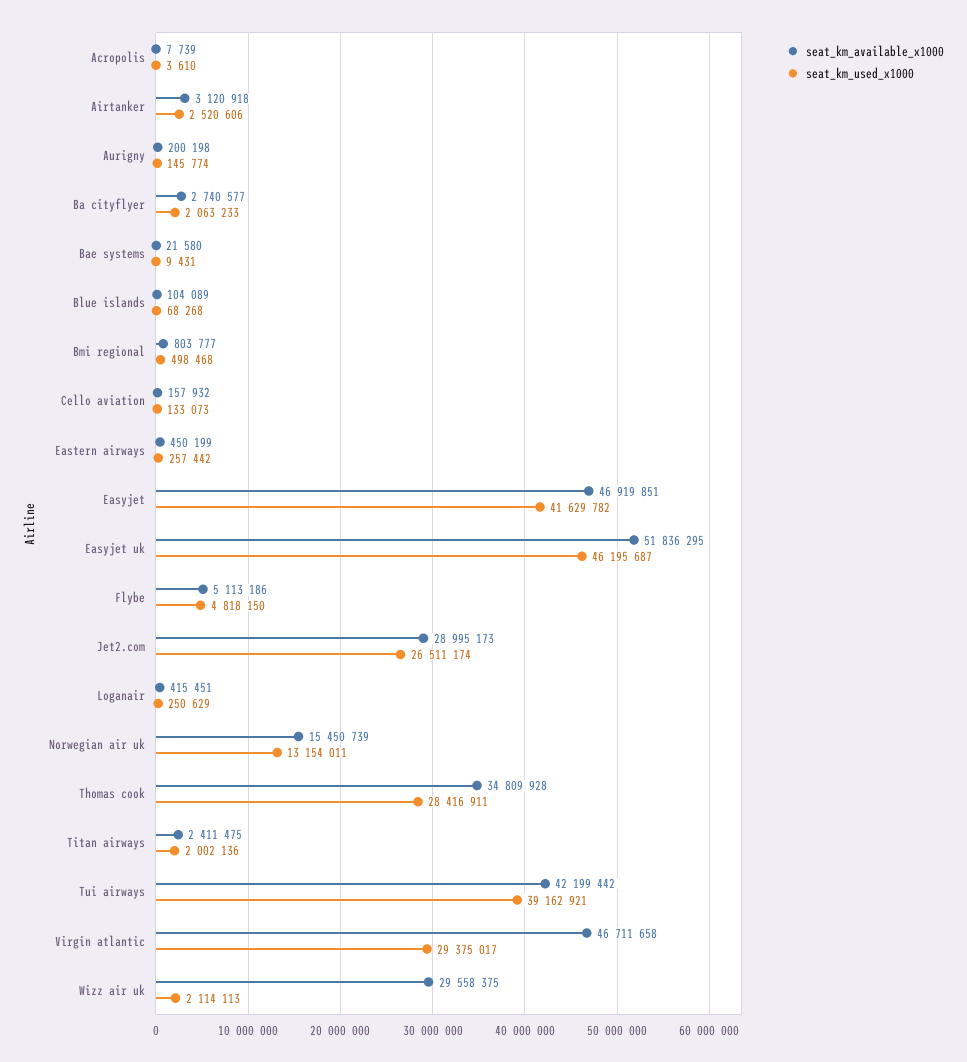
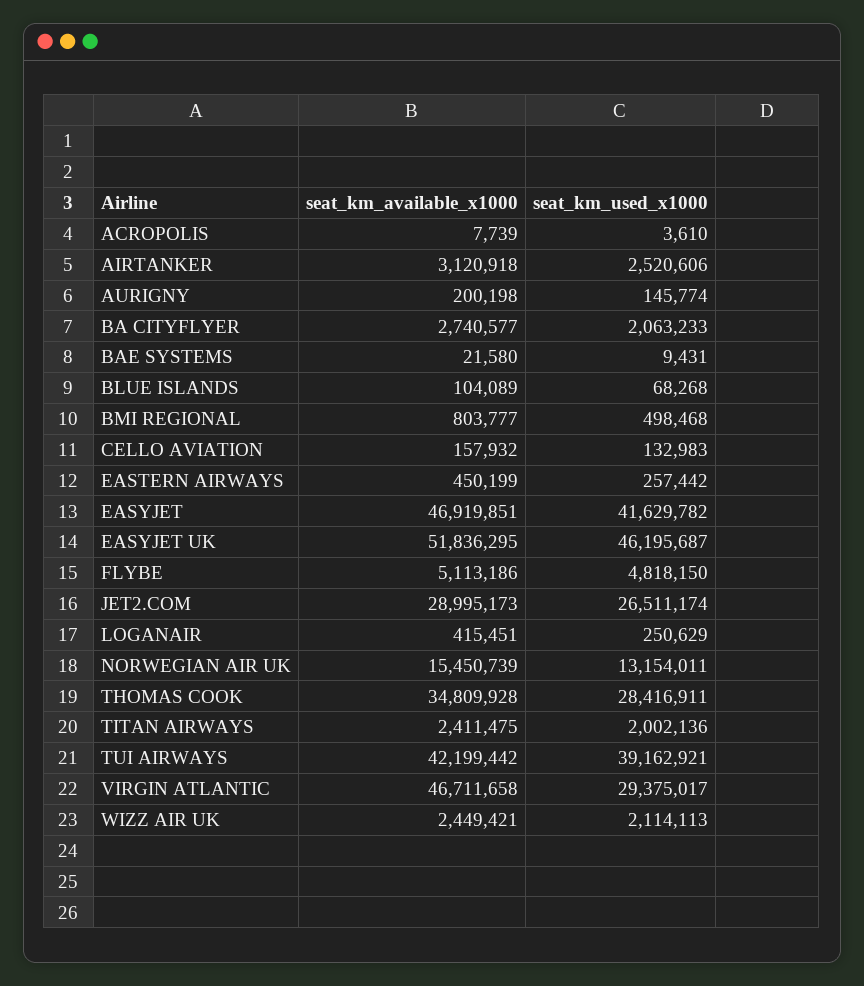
  {
    "seat_km_available_x1000": {
      "Acropolis": 7739,
      "Airtanker": 3120918,
      "Aurigny": 200198,
      "Ba cityflyer": 2740577,
      "Bae systems": 21580,
      "Blue islands": 104089,
      "Bmi regional": 803777,
      "Cello aviation": 157932,
      "Eastern airways": 450199,
      "Easyjet": 46919851,
      "Easyjet uk": 51836295,
      "Flybe": 5113186,
      "Jet2.com": 28995173,
      "Loganair": 415451,
      "Norwegian air uk": 15450739,
      "Thomas cook": 34809928,
      "Titan airways": 2411475,
      "Tui airways": 42199442,
      "Virgin atlantic": 46711658,
-     "Wizz air uk": 29558375
+     "Wizz air uk": 2449421
    },
    "seat_km_used_x1000": {
      "Acropolis": 3610,
      "Airtanker": 2520606,
      "Aurigny": 145774,
      "Ba cityflyer": 2063233,
      "Bae systems": 9431,
      "Blue islands": 68268,
      "Bmi regional": 498468,
-     "Cello aviation": 133073,
+     "Cello aviation": 132983,
      "Eastern airways": 257442,
      "Easyjet": 41629782,
      "Easyjet uk": 46195687,
      "Flybe": 4818150,
      "Jet2.com": 26511174,
      "Loganair": 250629,
      "Norwegian air uk": 13154011,
      "Thomas cook": 28416911,
      "Titan airways": 2002136,
      "Tui airways": 39162921,
      "Virgin atlantic": 29375017,
      "Wizz air uk": 2114113
    }
  }

